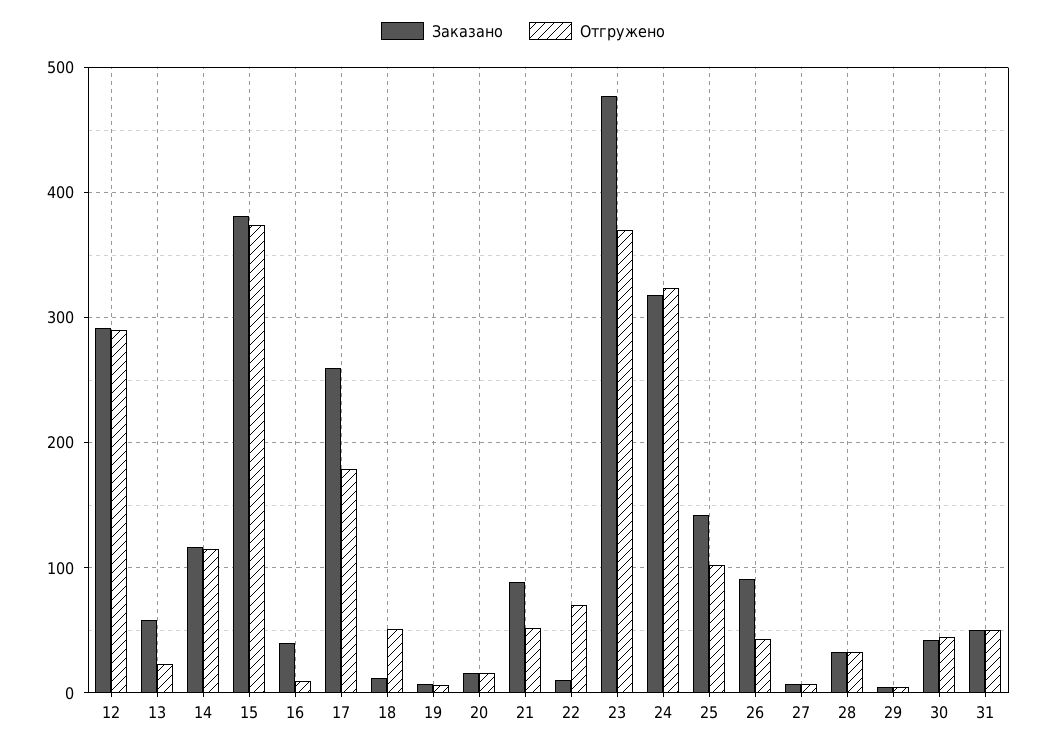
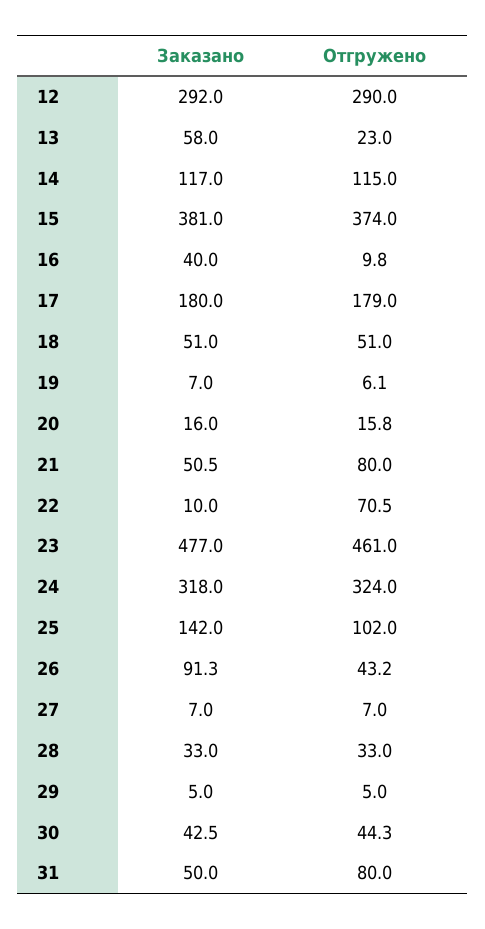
  {
    "Заказано": {
      "12": 292,
      "13": 58,
      "14": 117,
      "15": 381,
      "16": 40,
-     "17": 260,
+     "17": 180,
-     "18": 10,
+     "18": 51,
      "19": 7,
      "20": 16,
-     "21": 90,
+     "21": 50.5,
      "22": 10,
      "23": 477,
      "24": 318,
      "25": 142,
      "26": 91.3,
      "27": 7,
      "28": 33,
      "29": 5,
      "30": 42.5,
      "31": 50
    },
    "Отгружено": {
      "12": 290,
      "13": 23,
      "14": 115,
      "15": 374,
      "16": 9.8,
      "17": 179,
      "18": 51,
      "19": 6.1,
      "20": 15.8,
-     "21": 50,
+     "21": 80,
      "22": 70.5,
-     "23": 370,
+     "23": 461,
      "24": 324,
      "25": 102,
      "26": 43.2,
      "27": 7,
      "28": 33,
      "29": 5,
      "30": 44.3,
-     "31": 50
+     "31": 80
    }
  }

